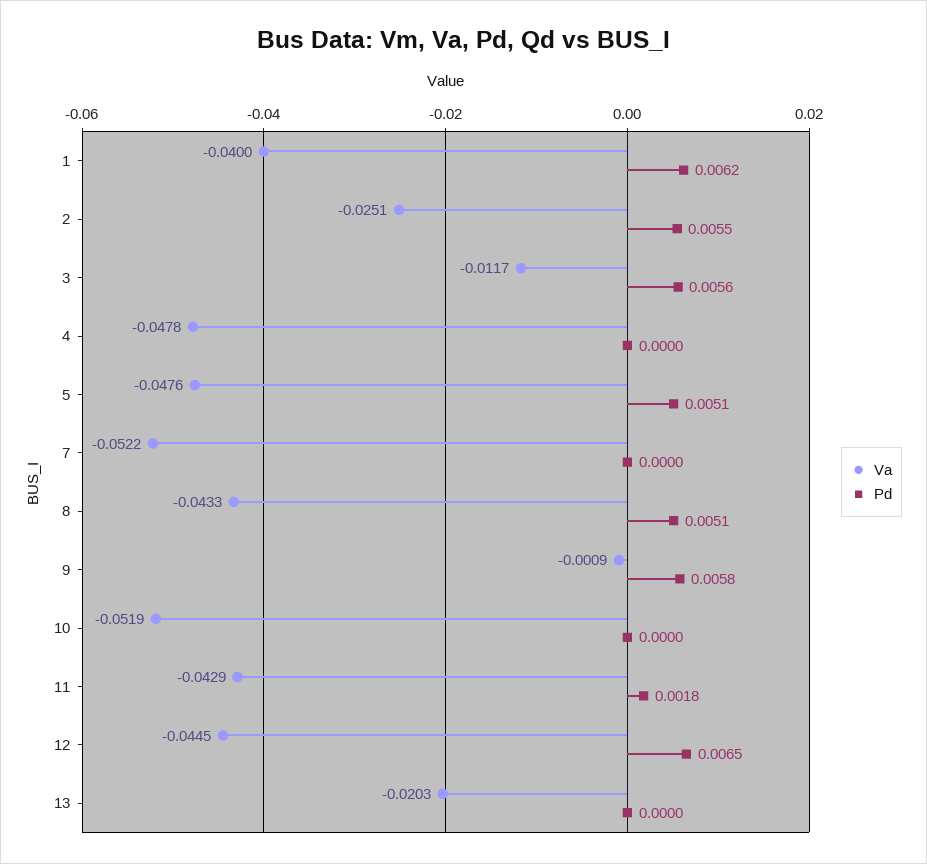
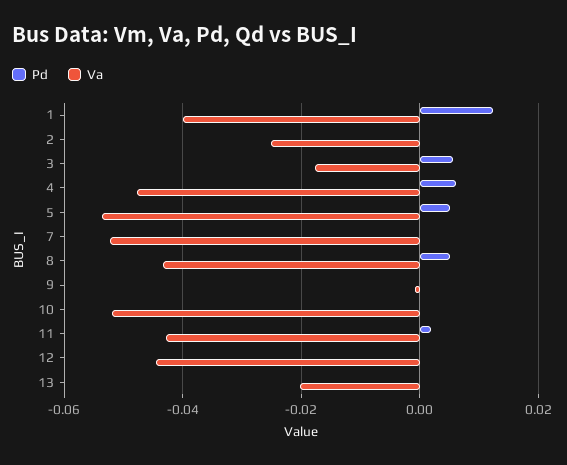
  {
    "Va": {
      "1": -0.04,
      "2": -0.0251,
-     "3": -0.0117,
+     "3": -0.018,
      "4": -0.0478,
-     "5": -0.0476,
+     "5": -0.054,
      "7": -0.0522,
      "8": -0.0433,
      "9": -0.0009,
      "10": -0.0519,
      "11": -0.0429,
      "12": -0.0445,
      "13": -0.0203
    },
    "Pd": {
-     "1": 0.0062,
+     "1": 0.012,
-     "2": 0.0055,
+     "2": 0,
      "3": 0.0056,
-     "4": 0,
+     "4": 0.006,
      "5": 0.0051,
      "7": 0,
      "8": 0.0051,
-     "9": 0.0058,
+     "9": 0,
      "10": 0,
      "11": 0.0018,
-     "12": 0.0065,
+     "12": 0,
      "13": 0
    }
  }

